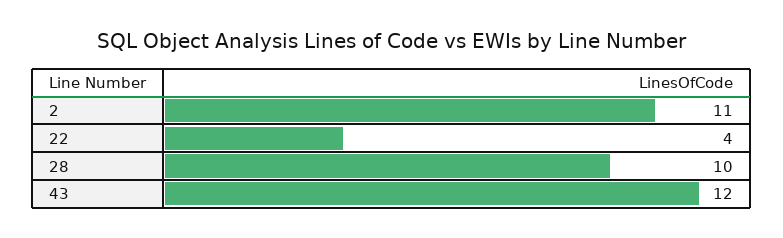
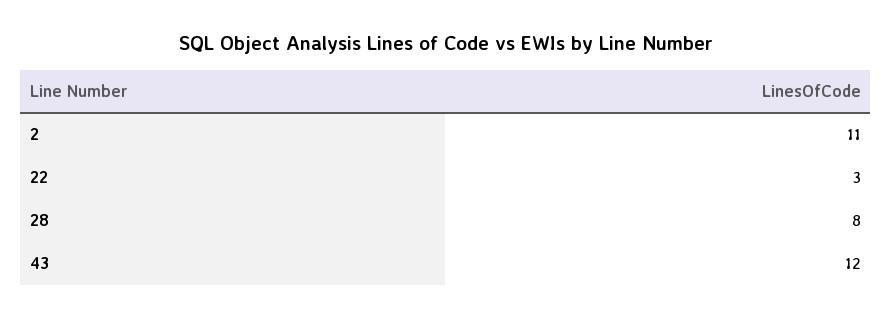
  {
    "2": 11,
-   "22": 4,
+   "22": 3,
-   "28": 10,
+   "28": 8,
    "43": 12
  }

